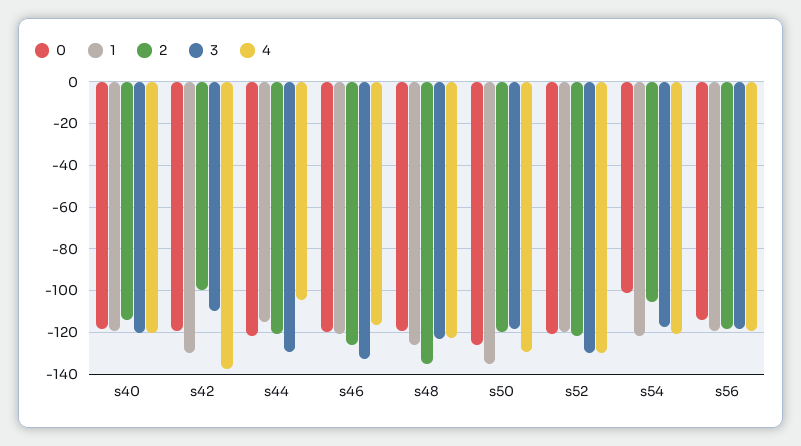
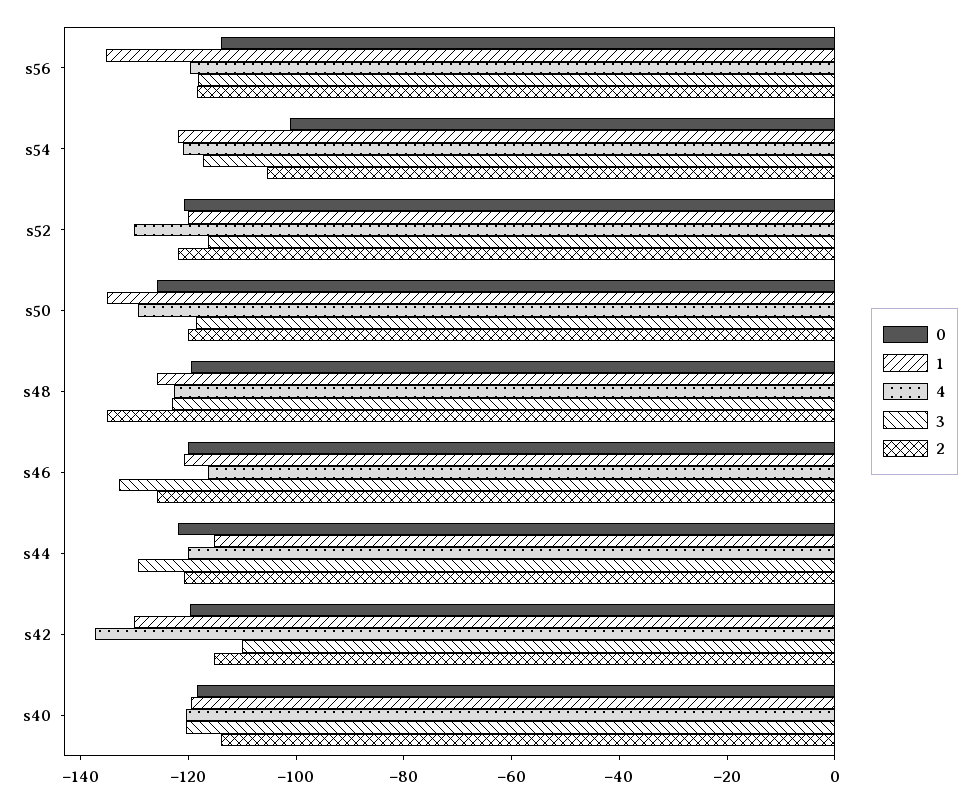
  {
    "0": {
      "s40": -120,
      "s42": -120,
      "s44": -120,
      "s46": -120,
      "s48": -120,
      "s50": -125,
      "s52": -120,
      "s54": -100,
      "s56": -115
    },
    "1": {
      "s40": -120,
      "s42": -130,
      "s44": -115,
      "s46": -120,
      "s48": -125,
      "s50": -135,
      "s52": -120,
      "s54": -120,
-     "s56": -120
+     "s56": -135
    },
    "2": {
      "s40": -115,
-     "s42": -100,
+     "s42": -115,
      "s44": -120,
      "s46": -125,
      "s48": -135,
      "s50": -120,
      "s52": -120,
      "s54": -105,
      "s56": -120
    },
    "3": {
      "s40": -120,
      "s42": -110,
      "s44": -130,
      "s46": -135,
      "s48": -125,
      "s50": -120,
-     "s52": -130,
+     "s52": -115,
      "s54": -115,
      "s56": -120
    },
    "4": {
      "s40": -120,
      "s42": -135,
-     "s44": -105,
+     "s44": -120,
      "s46": -115,
      "s48": -125,
      "s50": -130,
      "s52": -130,
      "s54": -120,
      "s56": -120
    }
  }

